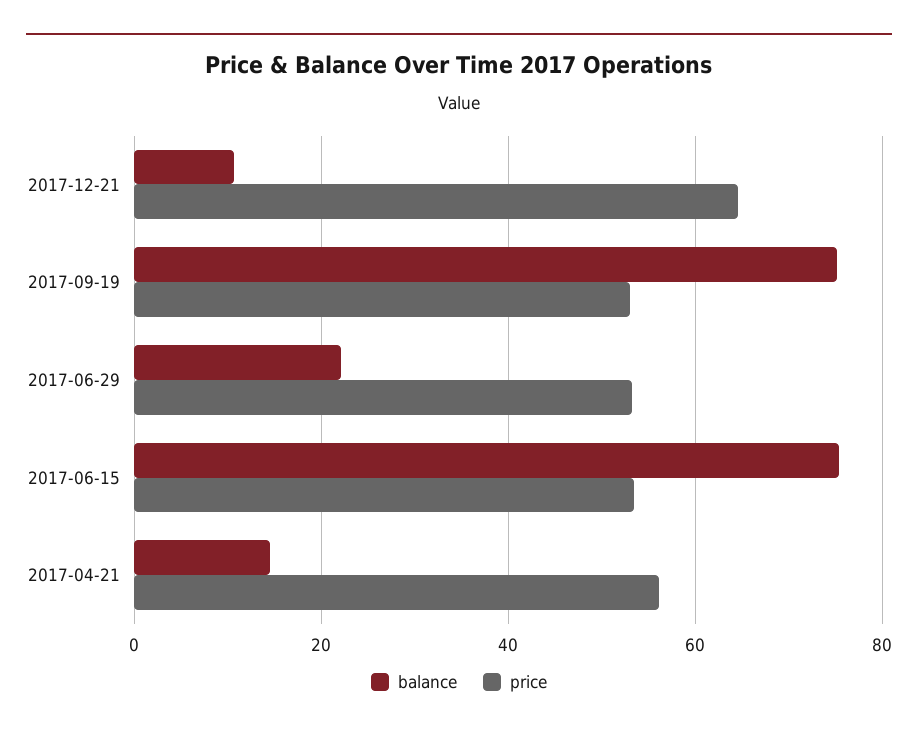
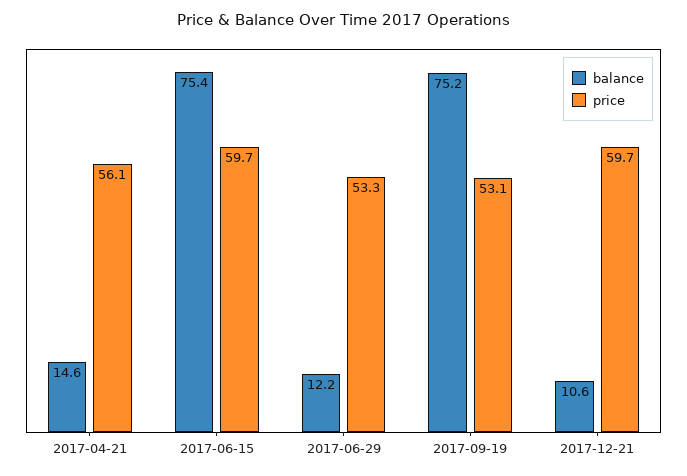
  {
    "balance": {
      "2017-12-21": 10.6,
      "2017-09-19": 75.2,
-     "2017-06-29": 22,
+     "2017-06-29": 12.2,
      "2017-06-15": 75.4,
      "2017-04-21": 14.6
    },
    "price": {
-     "2017-12-21": 64,
+     "2017-12-21": 59.7,
      "2017-09-19": 53.1,
      "2017-06-29": 53.3,
-     "2017-06-15": 54,
+     "2017-06-15": 59.7,
      "2017-04-21": 56.1
    }
  }

